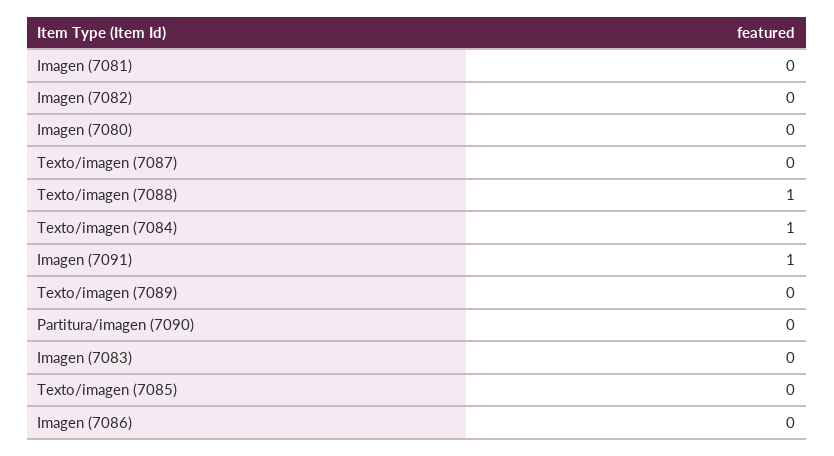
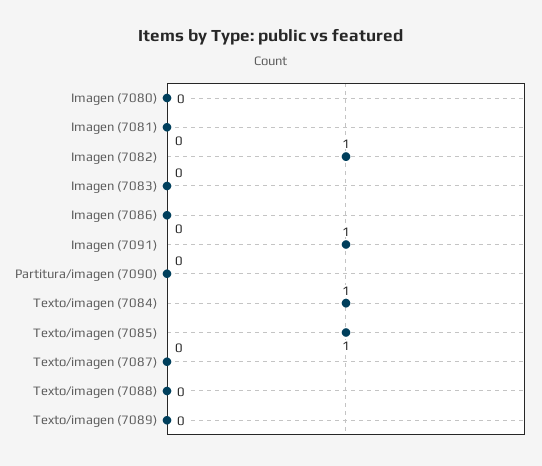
  {
    "Imagen (7081)": 0,
-   "Imagen (7082)": 0,
+   "Imagen (7082)": 1,
    "Imagen (7080)": 0,
    "Texto/imagen (7087)": 0,
-   "Texto/imagen (7088)": 1,
+   "Texto/imagen (7088)": 0,
    "Texto/imagen (7084)": 1,
    "Imagen (7091)": 1,
    "Texto/imagen (7089)": 0,
    "Partitura/imagen (7090)": 0,
    "Imagen (7083)": 0,
-   "Texto/imagen (7085)": 0,
+   "Texto/imagen (7085)": 1,
    "Imagen (7086)": 0
  }

